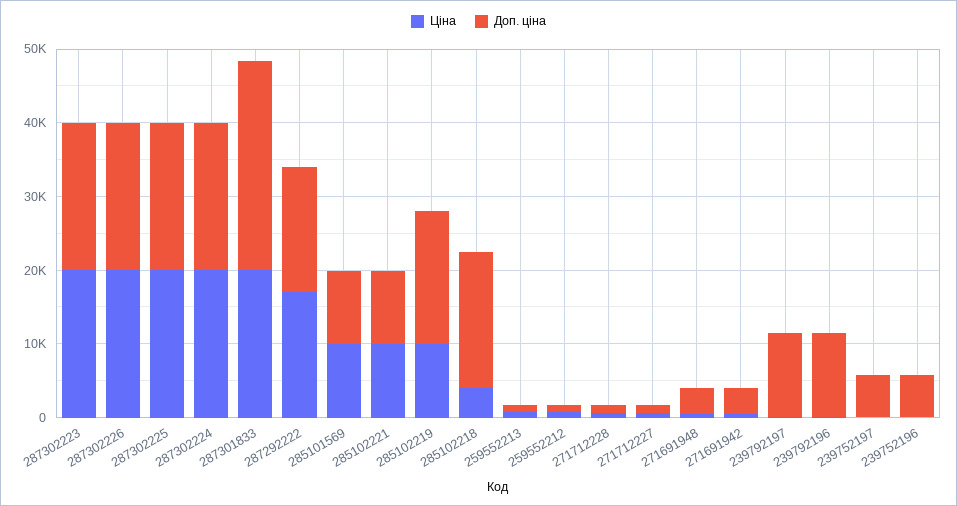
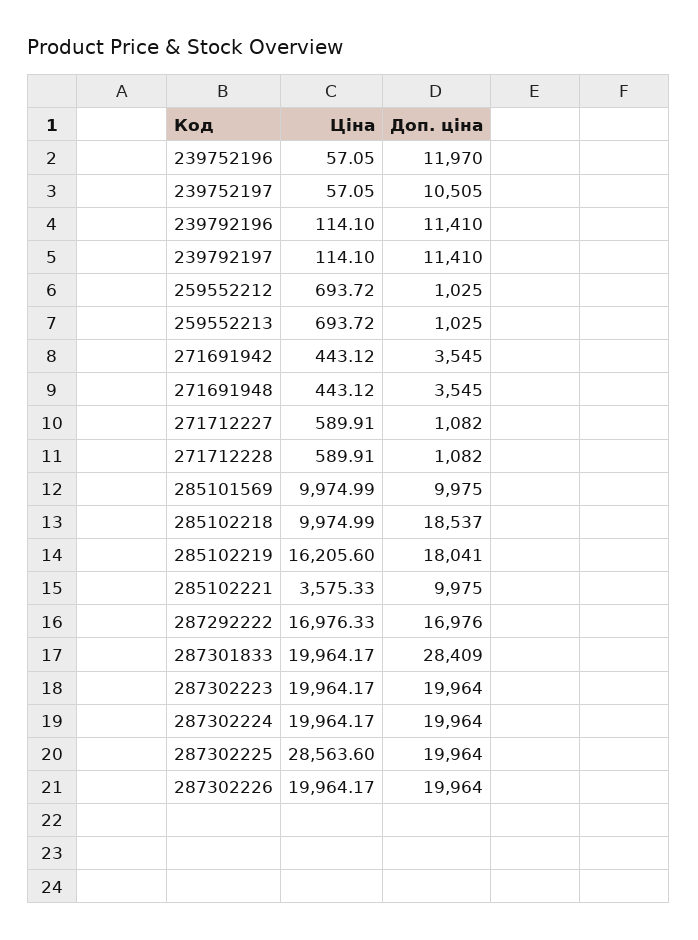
  {
    "Ціна": {
      "287302223": 19964.17,
      "287302226": 19964.17,
-     "287302225": 20000,
+     "287302225": 28563.6,
      "287302224": 19964.17,
      "287301833": 19964.17,
      "287292222": 16976.33,
      "285101569": 9974.99,
-     "285102221": 10000,
+     "285102221": 3575.33,
-     "285102219": 10000,
+     "285102219": 16205.6,
-     "285102218": 4000,
+     "285102218": 9974.99,
      "259552213": 693.72,
      "259552212": 693.72,
      "271712228": 589.91,
      "271712227": 589.91,
      "271691948": 443.12,
      "271691942": 443.12,
      "239792197": 114.1,
      "239792196": 114.1,
      "239752197": 57.05,
      "239752196": 57.05
    },
    "Доп. ціна": {
      "287302223": 19964,
      "287302226": 19964,
      "287302225": 19964,
      "287302224": 19964,
      "287301833": 28409,
      "287292222": 16976,
      "285101569": 9975,
      "285102221": 9975,
      "285102219": 18041,
      "285102218": 18537,
      "259552213": 1025,
      "259552212": 1025,
      "271712228": 1082,
      "271712227": 1082,
      "271691948": 3545,
      "271691942": 3545,
      "239792197": 11410,
      "239792196": 11410,
-     "239752197": 6000,
+     "239752197": 10505,
-     "239752196": 6000
+     "239752196": 11970
    }
  }

